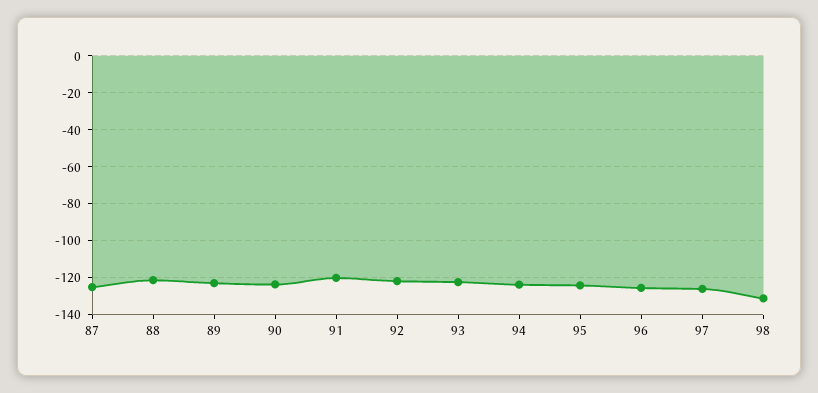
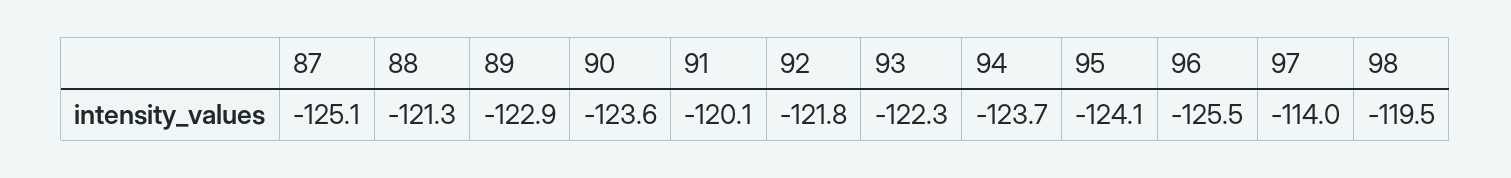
  {
    "87": -125.1,
    "88": -121.3,
    "89": -122.9,
    "90": -123.6,
    "91": -120.1,
    "92": -121.8,
    "93": -122.3,
    "94": -123.7,
    "95": -124.1,
    "96": -125.5,
-   "97": -125,
+   "97": -114,
-   "98": -130
+   "98": -119.5
  }

